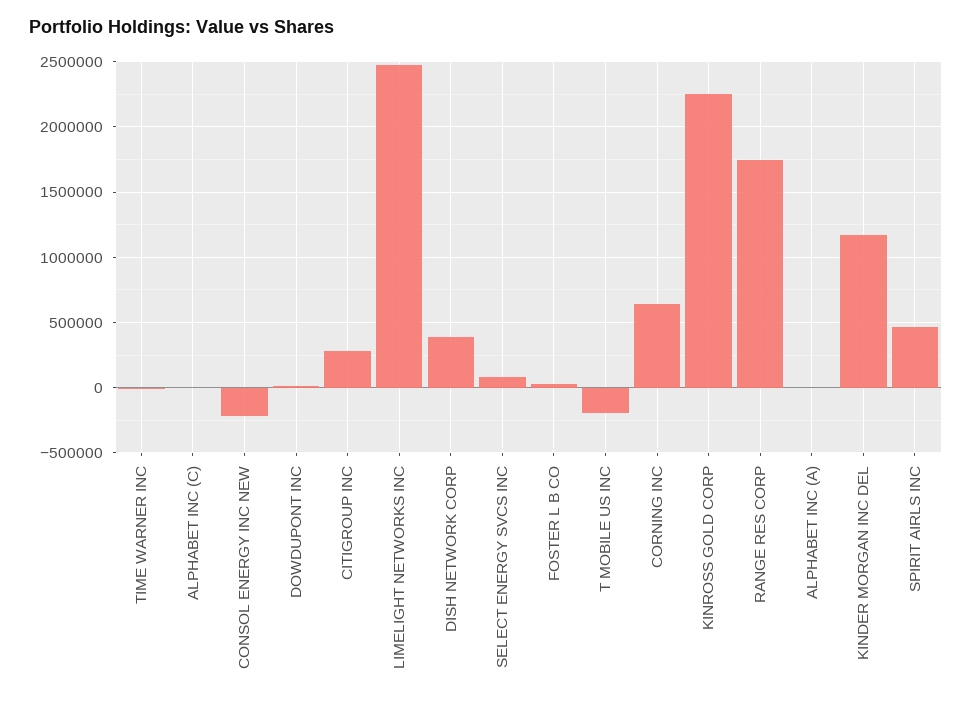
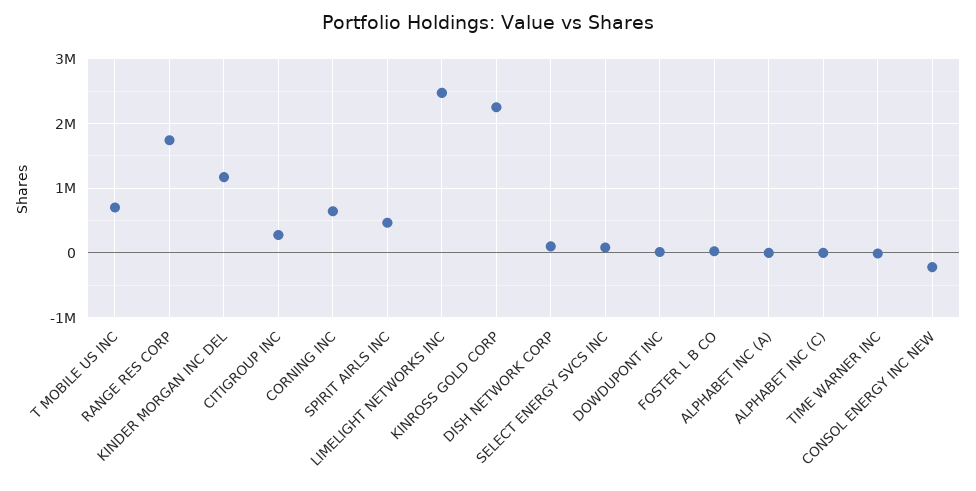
  {
    "TIME WARNER INC": 0,
    "ALPHABET INC (C)": 0,
    "CONSOL ENERGY INC NEW": -200000,
    "DOWDUPONT INC": 0,
    "CITIGROUP INC": 300000,
    "LIMELIGHT NETWORKS INC": 2450000,
-   "DISH NETWORK CORP": 400000,
+   "DISH NETWORK CORP": 100000,
    "SELECT ENERGY SVCS INC": 100000,
    "FOSTER L B CO": 50000,
-   "T MOBILE US INC": -200000,
+   "T MOBILE US INC": 700000,
    "CORNING INC": 650000,
    "KINROSS GOLD CORP": 2250000,
    "RANGE RES CORP": 1750000,
    "ALPHABET INC (A)": 0,
    "KINDER MORGAN INC DEL": 1150000,
    "SPIRIT AIRLS INC": 450000
  }

